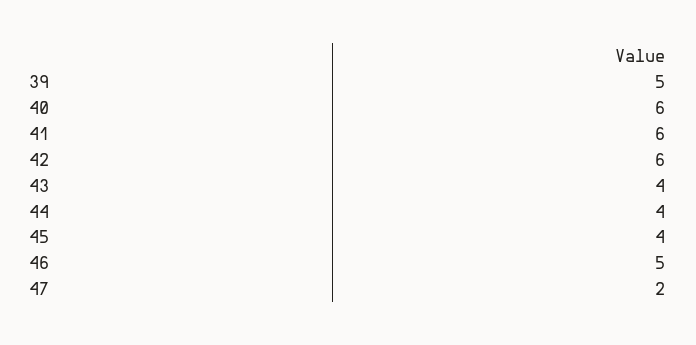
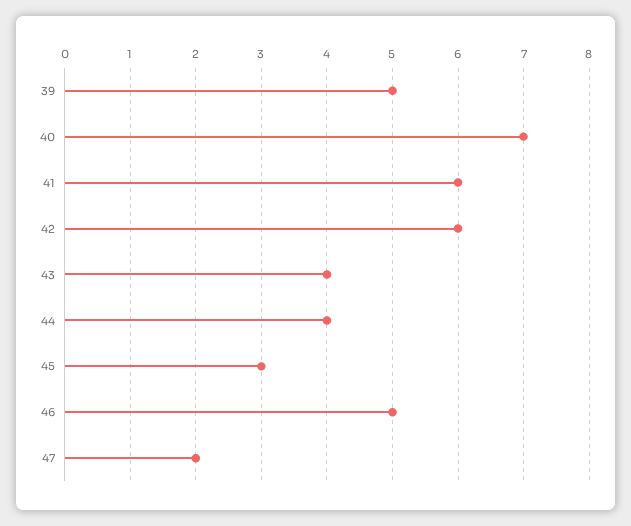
  {
    "39": 5,
-   "40": 6,
+   "40": 7,
    "41": 6,
    "42": 6,
    "43": 4,
    "44": 4,
-   "45": 4,
+   "45": 3,
    "46": 5,
    "47": 2
  }

